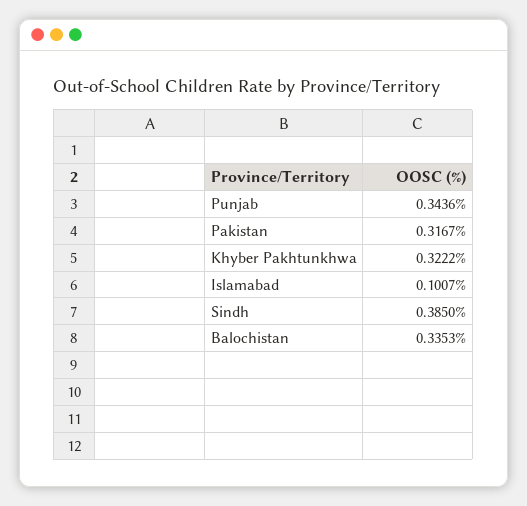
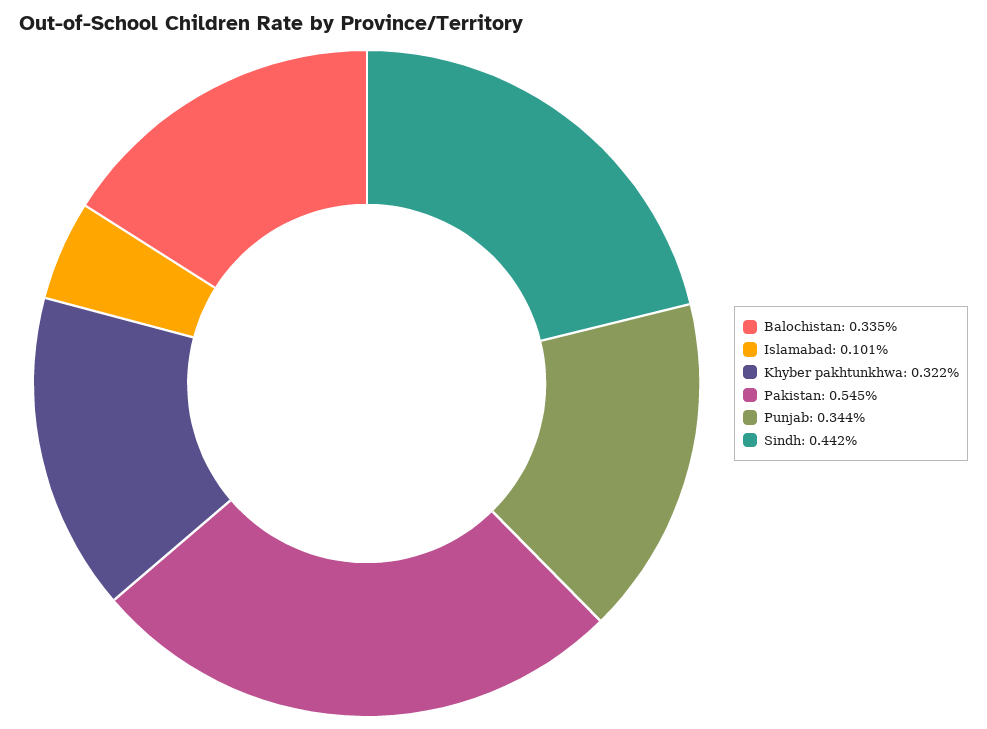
  {
    "Punjab": 0.3436,
-   "Pakistan": 0.3167,
+   "Pakistan": 0.545,
    "Khyber Pakhtunkhwa": 0.3222,
    "Islamabad": 0.1007,
-   "Sindh": 0.385,
+   "Sindh": 0.442,
    "Balochistan": 0.3353
  }

